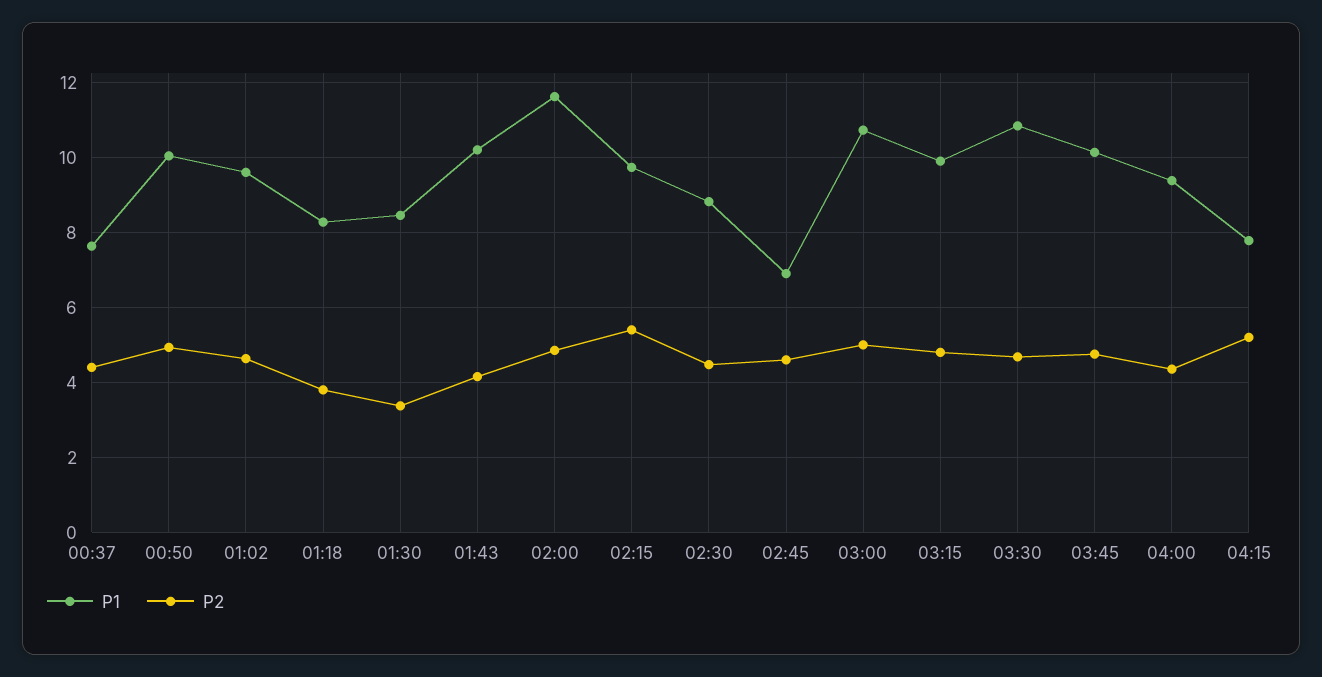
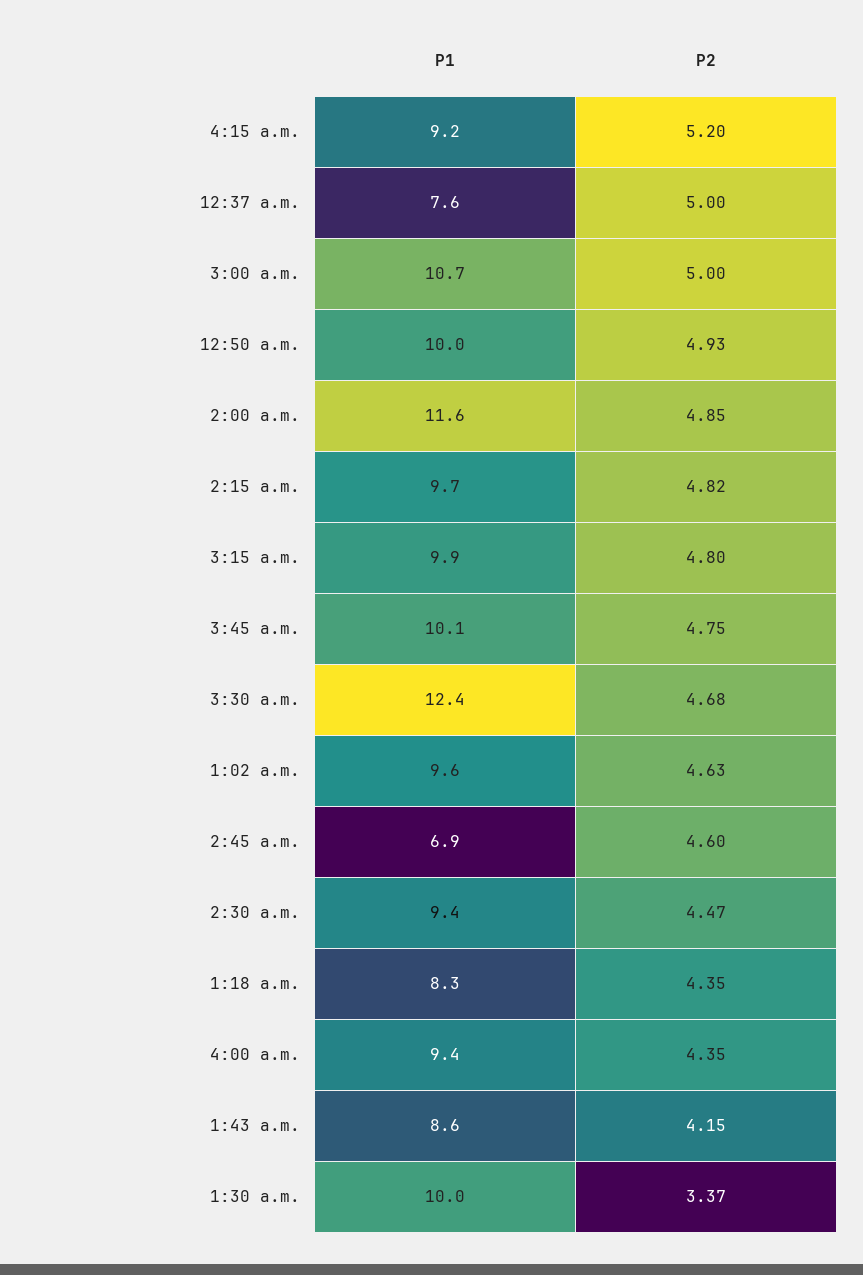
  {
    "P1": {
      "00:37": 7.6,
      "00:50": 10,
      "01:02": 9.6,
      "01:18": 8.3,
-     "01:30": 8.4,
+     "01:30": 10,
-     "01:43": 10.2,
+     "01:43": 8.6,
      "02:00": 11.6,
      "02:15": 9.7,
-     "02:30": 8.8,
+     "02:30": 9.4,
      "02:45": 6.9,
      "03:00": 10.7,
      "03:15": 9.9,
-     "03:30": 10.8,
+     "03:30": 12.4,
      "03:45": 10.1,
      "04:00": 9.4,
-     "04:15": 7.8
+     "04:15": 9.2
    },
    "P2": {
-     "00:37": 4.4,
+     "00:37": 5,
      "00:50": 4.93,
      "01:02": 4.63,
-     "01:18": 3.8,
+     "01:18": 4.35,
      "01:30": 3.37,
      "01:43": 4.15,
      "02:00": 4.85,
-     "02:15": 5.4,
+     "02:15": 4.82,
      "02:30": 4.47,
      "02:45": 4.6,
      "03:00": 5,
      "03:15": 4.8,
      "03:30": 4.68,
      "03:45": 4.75,
      "04:00": 4.35,
      "04:15": 5.2
    }
  }

